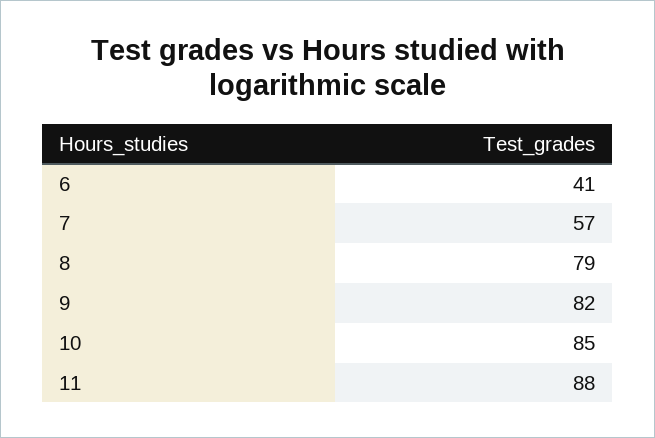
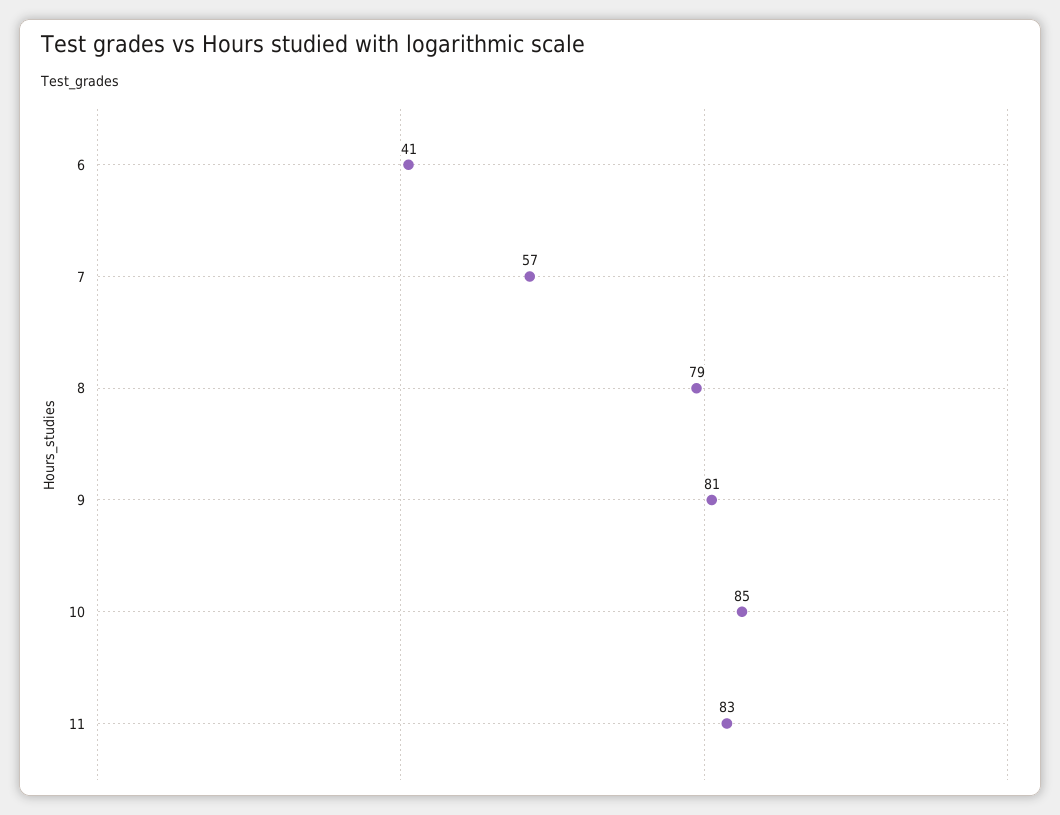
  {
    "6": 41,
    "7": 57,
    "8": 79,
-   "9": 82,
+   "9": 81,
    "10": 85,
-   "11": 88
+   "11": 83
  }

